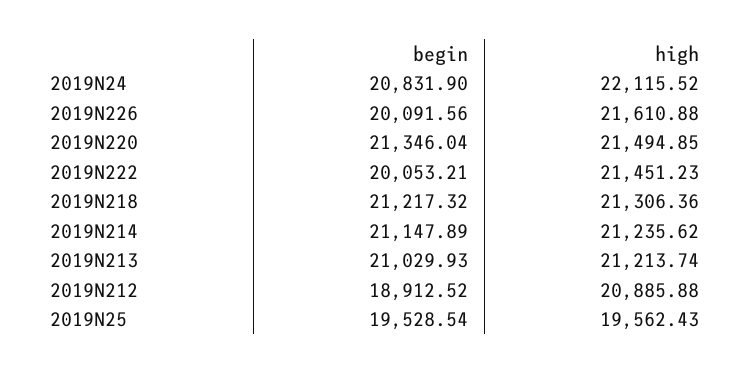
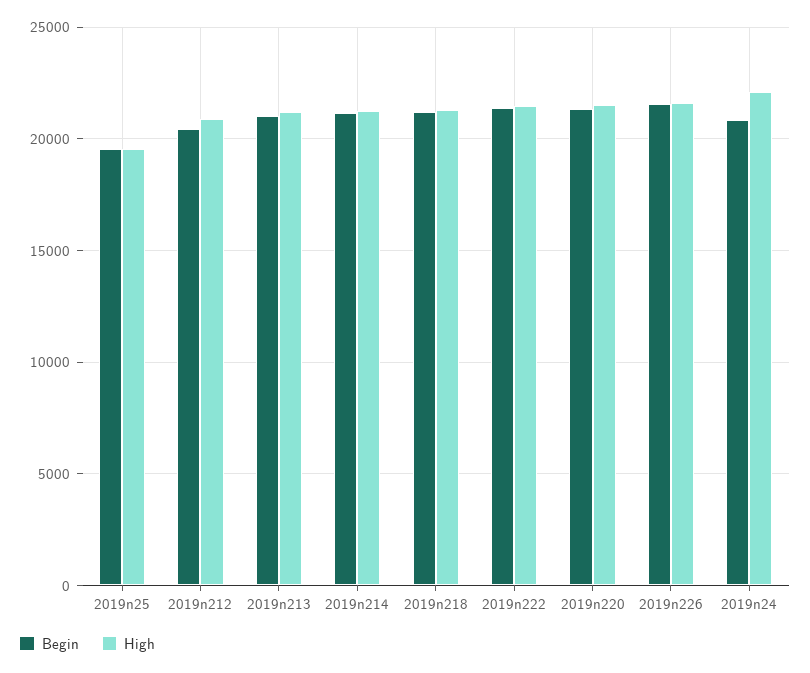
  {
    "begin": {
      "2019N24": 20831.9,
-     "2019N226": 20091.56,
+     "2019N226": 21500,
      "2019N220": 21346.04,
-     "2019N222": 20053.21,
+     "2019N222": 21500,
      "2019N218": 21217.32,
      "2019N214": 21147.89,
      "2019N213": 21029.93,
-     "2019N212": 18912.52,
+     "2019N212": 20500,
      "2019N25": 19528.54
    },
    "high": {
      "2019N24": 22115.52,
      "2019N226": 21610.88,
      "2019N220": 21494.85,
      "2019N222": 21451.23,
      "2019N218": 21306.36,
      "2019N214": 21235.62,
      "2019N213": 21213.74,
      "2019N212": 20885.88,
      "2019N25": 19562.43
    }
  }

